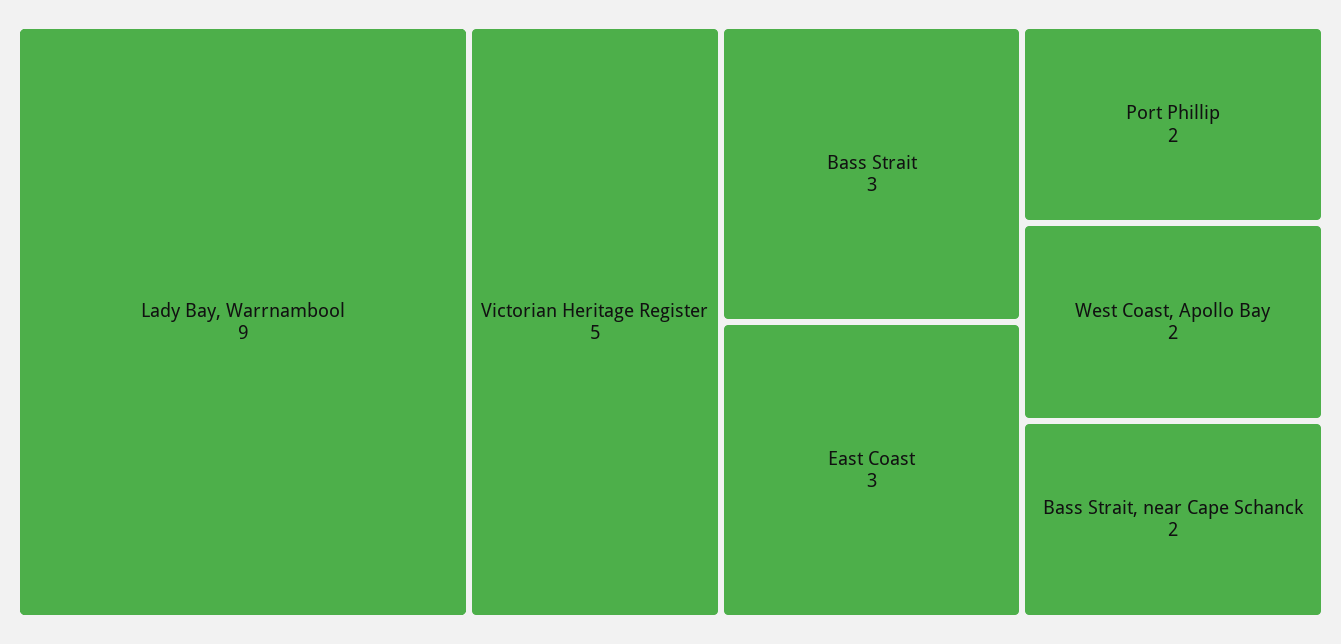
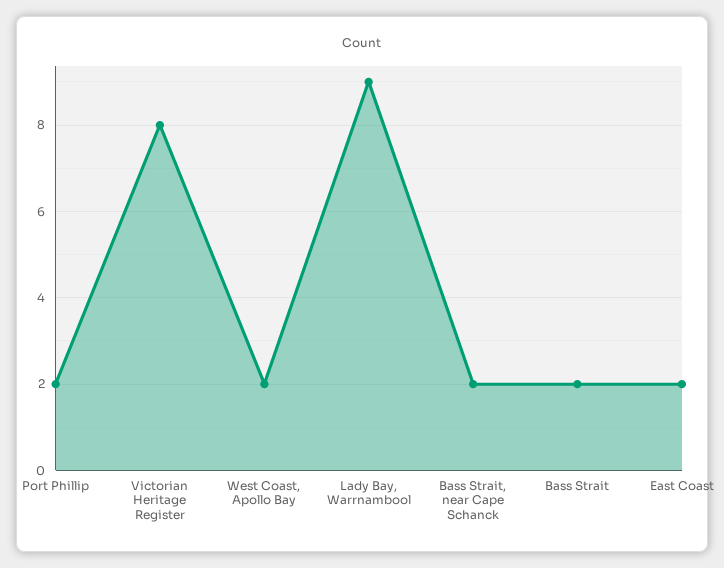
  {
    "Lady Bay, Warrnambool": 9,
-   "Victorian Heritage Register": 5,
+   "Victorian Heritage Register": 8,
-   "Bass Strait": 3,
+   "Bass Strait": 2,
-   "East Coast": 3,
+   "East Coast": 2,
    "Port Phillip": 2,
    "West Coast, Apollo Bay": 2,
    "Bass Strait, near Cape Schanck": 2
  }

